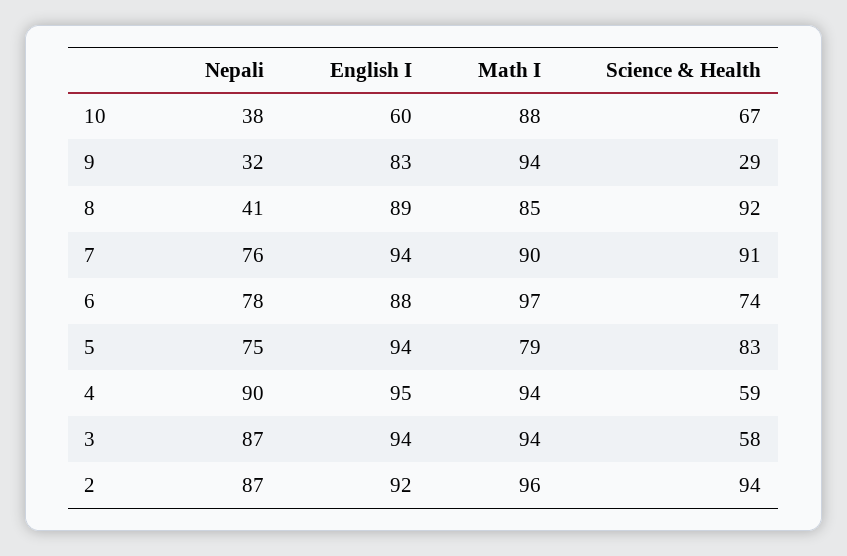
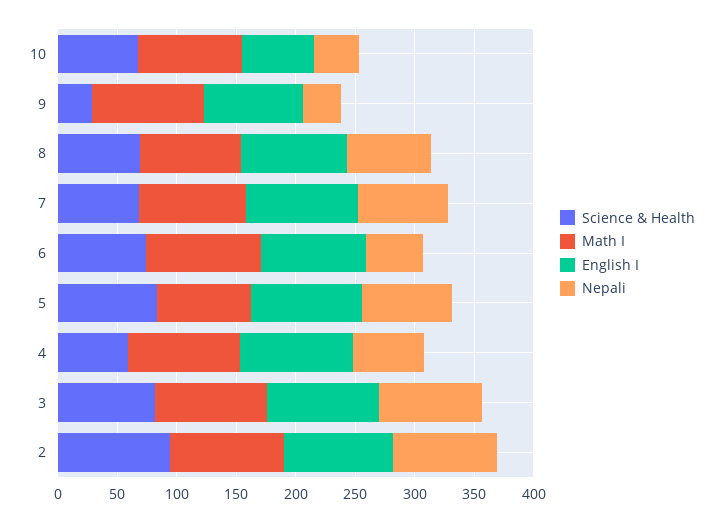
  {
    "Nepali": {
      "10": 38,
      "9": 32,
-     "8": 41,
+     "8": 70,
      "7": 76,
-     "6": 78,
+     "6": 50,
      "5": 75,
-     "4": 90,
+     "4": 60,
      "3": 87,
      "2": 87
    },
    "English I": {
      "10": 60,
      "9": 83,
      "8": 89,
      "7": 94,
      "6": 88,
      "5": 94,
      "4": 95,
      "3": 94,
      "2": 92
    },
    "Math I": {
      "10": 88,
      "9": 94,
      "8": 85,
      "7": 90,
      "6": 97,
      "5": 79,
      "4": 94,
      "3": 94,
      "2": 96
    },
    "Science & Health": {
      "10": 67,
      "9": 29,
-     "8": 92,
+     "8": 70,
-     "7": 91,
+     "7": 70,
      "6": 74,
      "5": 83,
      "4": 59,
-     "3": 58,
+     "3": 80,
      "2": 94
    }
  }

